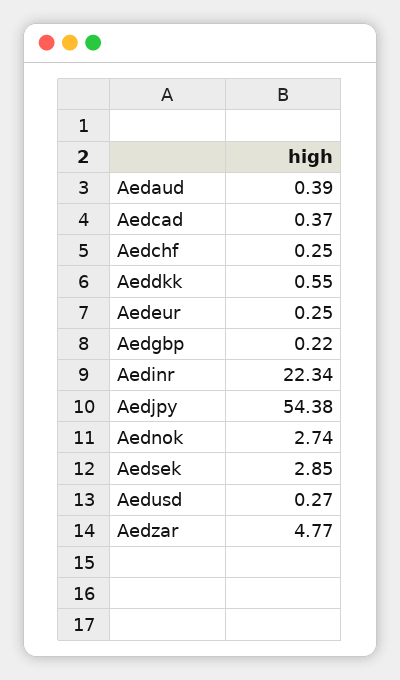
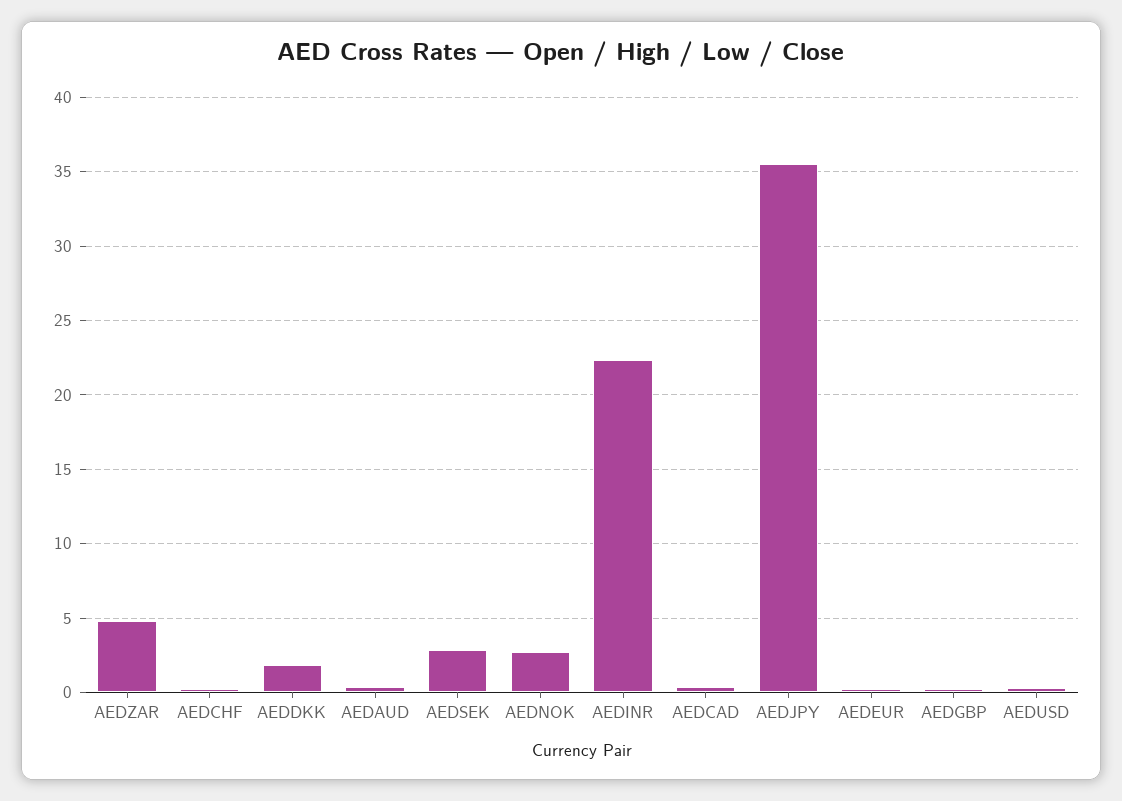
  {
    "Aedaud": 0.39,
    "Aedcad": 0.37,
    "Aedchf": 0.25,
-   "Aeddkk": 0.55,
+   "Aeddkk": 2,
    "Aedeur": 0.25,
    "Aedgbp": 0.22,
    "Aedinr": 22.34,
-   "Aedjpy": 54.38,
+   "Aedjpy": 35.5,
    "Aednok": 2.74,
    "Aedsek": 2.85,
    "Aedusd": 0.27,
    "Aedzar": 4.77
  }

